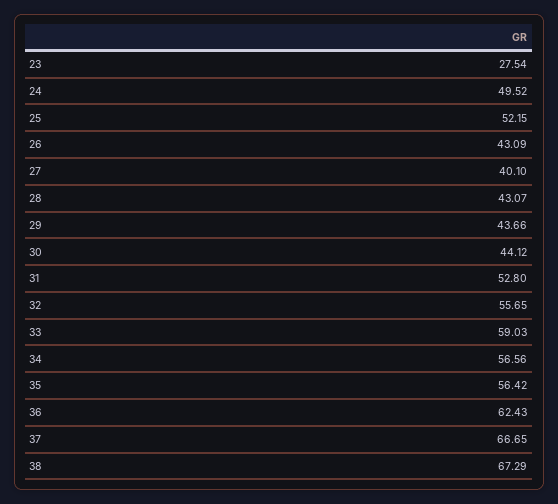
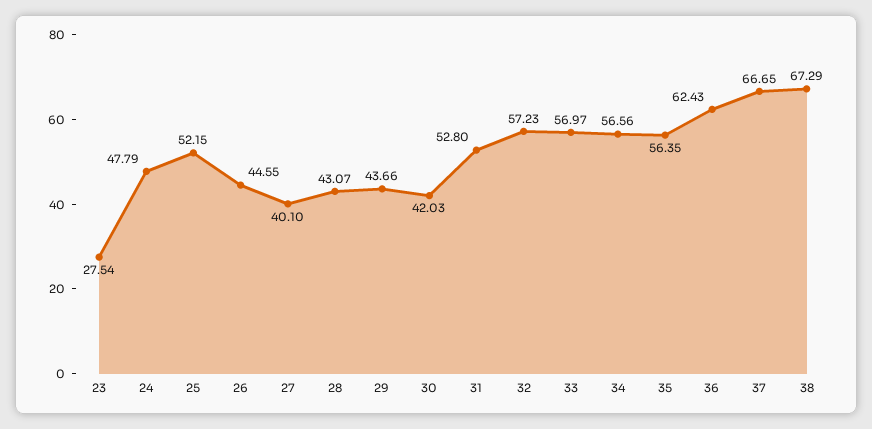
  {
    "23": 27.54,
-   "24": 49.52,
+   "24": 47.79,
    "25": 52.15,
-   "26": 43.09,
+   "26": 44.55,
    "27": 40.1,
    "28": 43.07,
    "29": 43.66,
-   "30": 44.12,
+   "30": 42.03,
    "31": 52.8,
-   "32": 55.65,
+   "32": 57.23,
-   "33": 59.03,
+   "33": 56.97,
    "34": 56.56,
-   "35": 56.42,
+   "35": 56.35,
    "36": 62.43,
    "37": 66.65,
    "38": 67.29
  }

